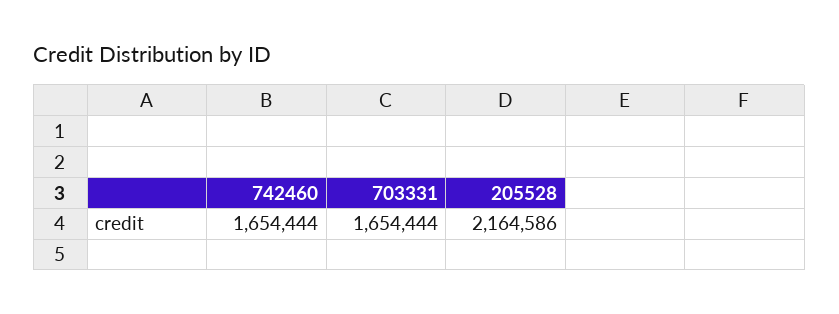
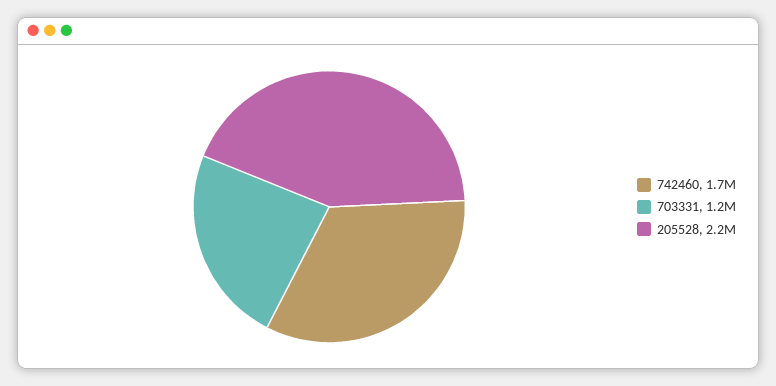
  {
    "742460": 1654444,
-   "703331": 1654444,
+   "703331": 1200000,
    "205528": 2164586
  }

